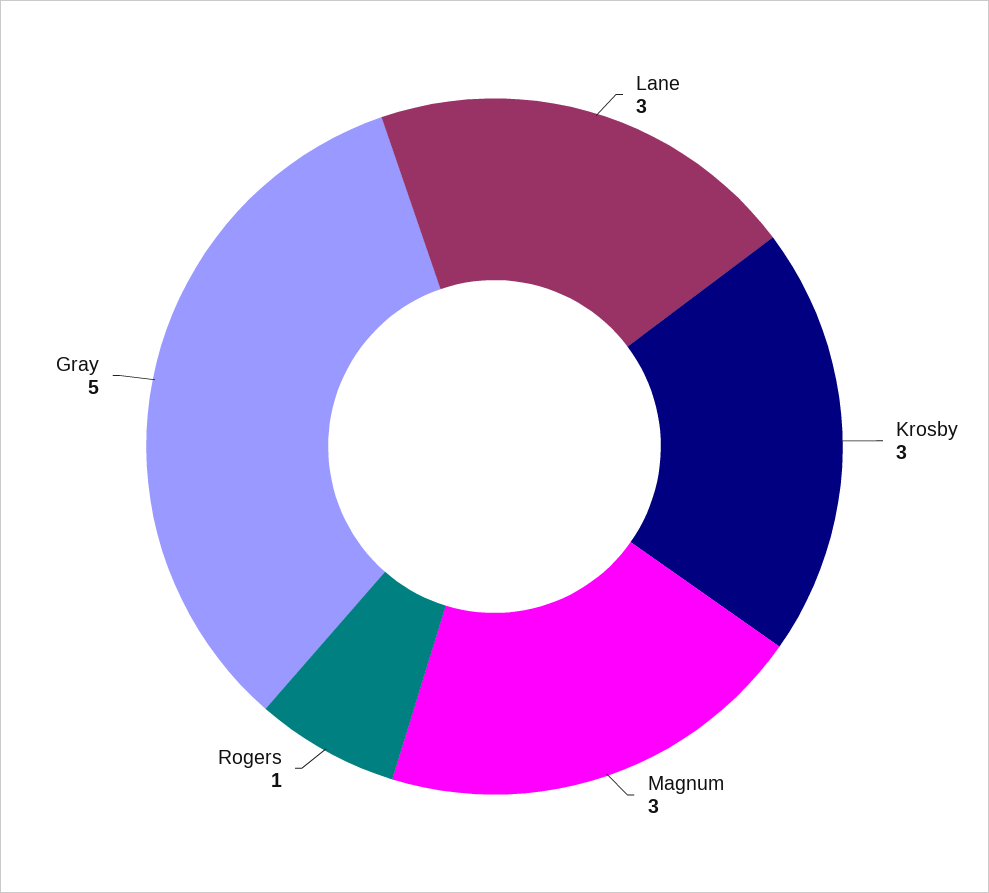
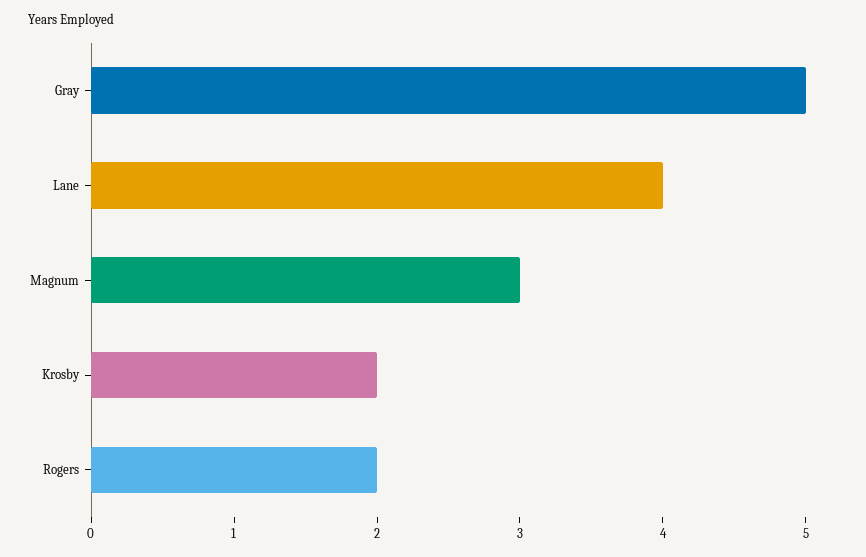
  {
-   "Lane": 3,
+   "Lane": 4,
-   "Krosby": 3,
+   "Krosby": 2,
    "Magnum": 3,
-   "Rogers": 1,
+   "Rogers": 2,
    "Gray": 5
  }

